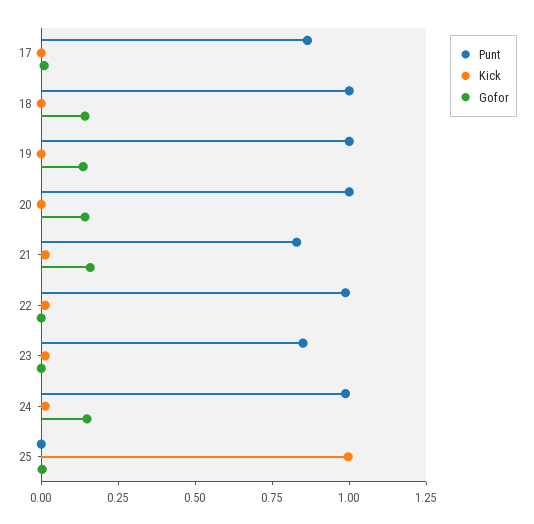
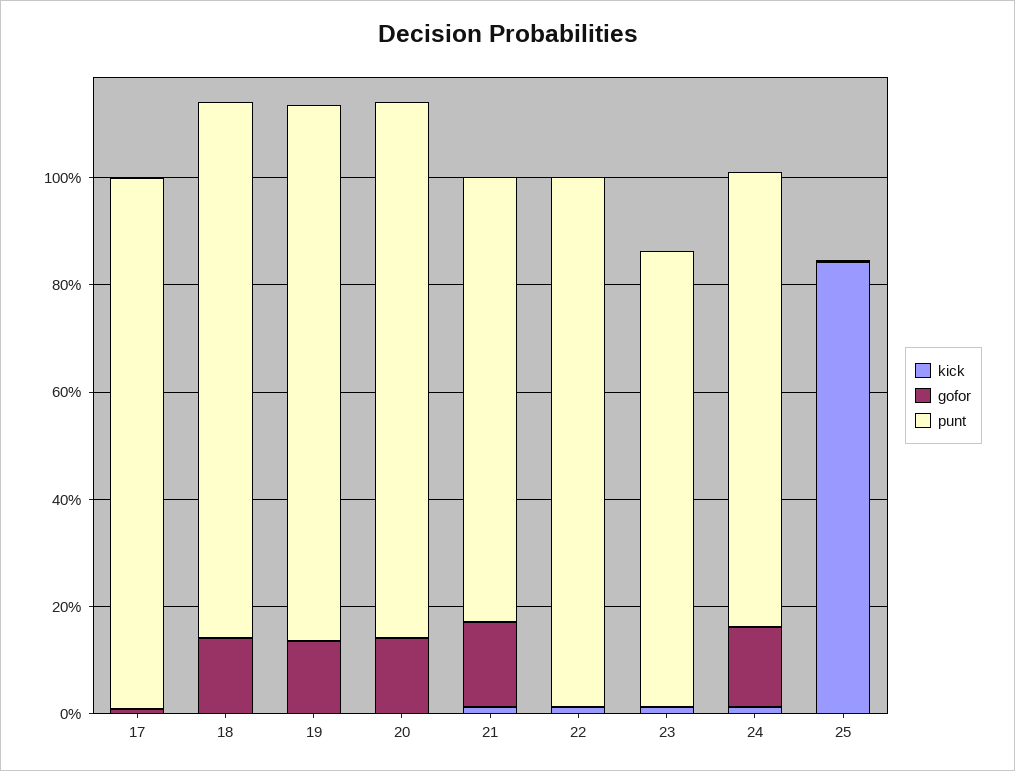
  {
    "Punt": {
-     "17": 0.85,
+     "17": 1,
      "18": 1,
      "19": 1,
      "20": 1,
      "21": 0.85,
      "22": 1,
      "23": 0.85,
-     "24": 1,
+     "24": 0.85,
      "25": 0
    },
    "Kick": {
      "17": 0,
      "18": 0,
      "19": 0,
      "20": 0,
      "21": 0,
      "22": 0,
      "23": 0,
      "24": 0,
-     "25": 1
+     "25": 0.85
    },
    "Gofor": {
      "17": 0,
      "18": 0.15,
      "19": 0.15,
      "20": 0.15,
      "21": 0.15,
      "22": 0,
      "23": 0,
      "24": 0.15,
      "25": 0
    }
  }

